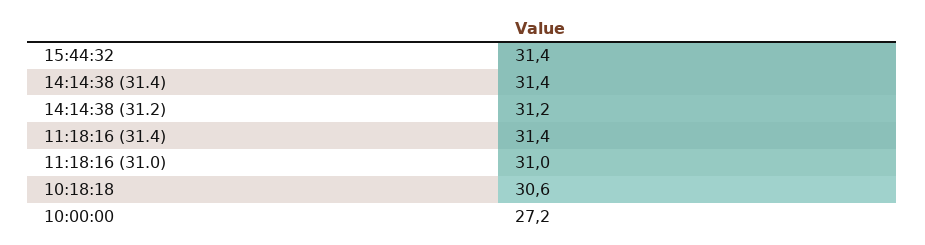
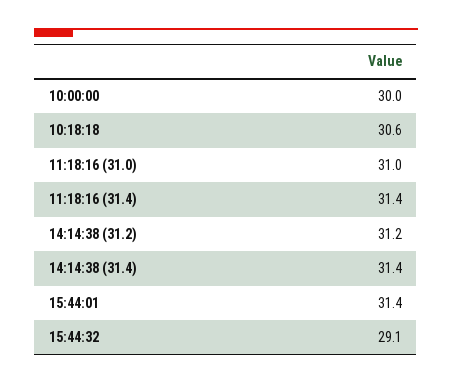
  {
-   "15:44:32": 31.4,
+   "15:44:32": 29.1,
    "14:14:38 (31.4)": 31.4,
    "14:14:38 (31.2)": 31.2,
    "11:18:16 (31.4)": 31.4,
    "11:18:16 (31.0)": 31,
    "10:18:18": 30.6,
-   "10:00:00": 27.2
+   "10:00:00": 30,
+   "15:44:01": 31.4
  }

